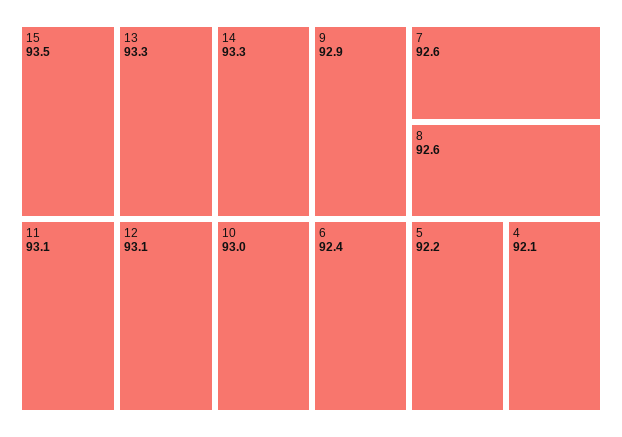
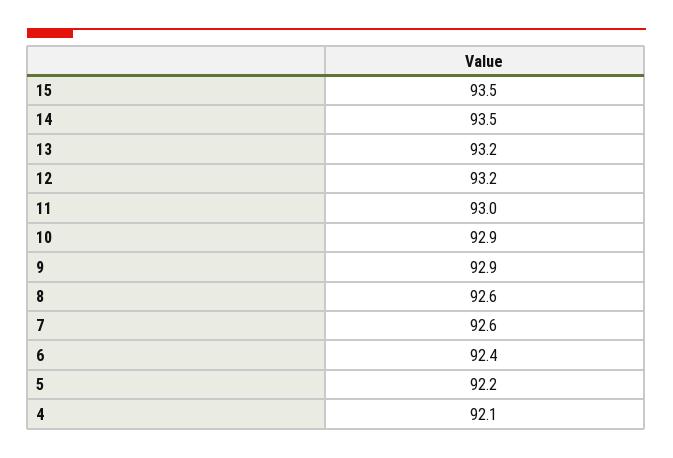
  {
    "15": 93.5,
-   "13": 93.3,
+   "13": 93.2,
-   "14": 93.3,
+   "14": 93.5,
-   "11": 93.1,
+   "11": 93,
-   "12": 93.1,
+   "12": 93.2,
-   "10": 93,
+   "10": 92.9,
    "9": 92.9,
    "7": 92.6,
    "8": 92.6,
    "6": 92.4,
    "5": 92.2,
    "4": 92.1
  }

